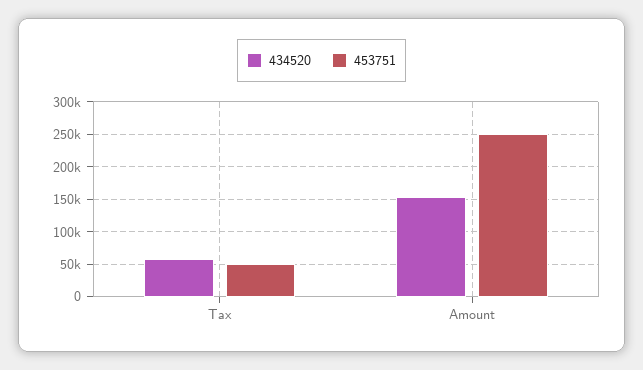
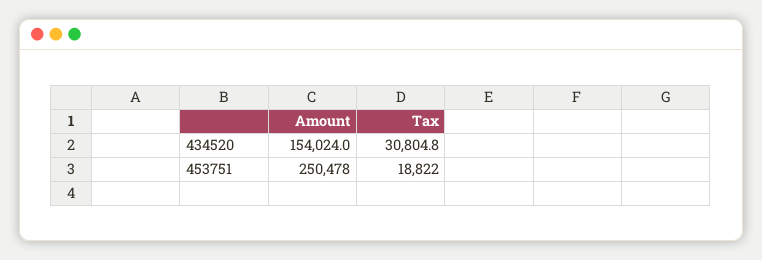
  {
    "434520": {
-     "Tax": 60000,
+     "Tax": 30804.8,
      "Amount": 154024
    },
    "453751": {
-     "Tax": 50000,
+     "Tax": 18822,
      "Amount": 250478
    }
  }

